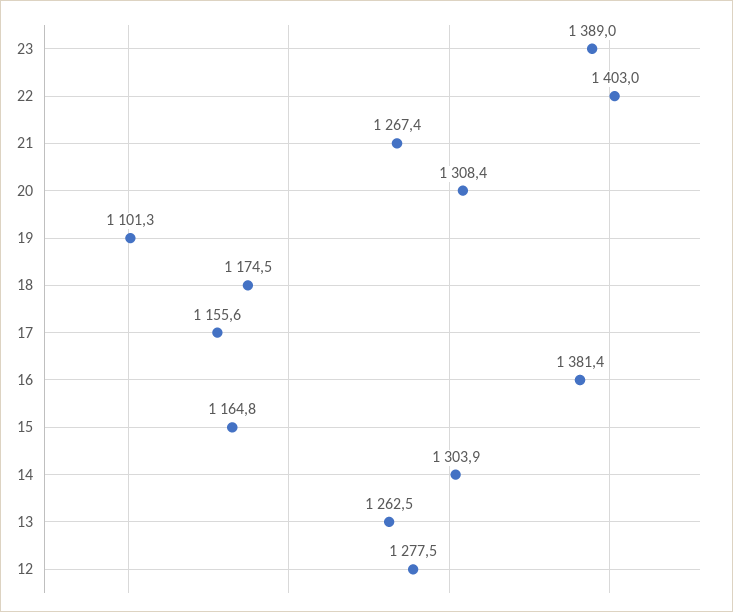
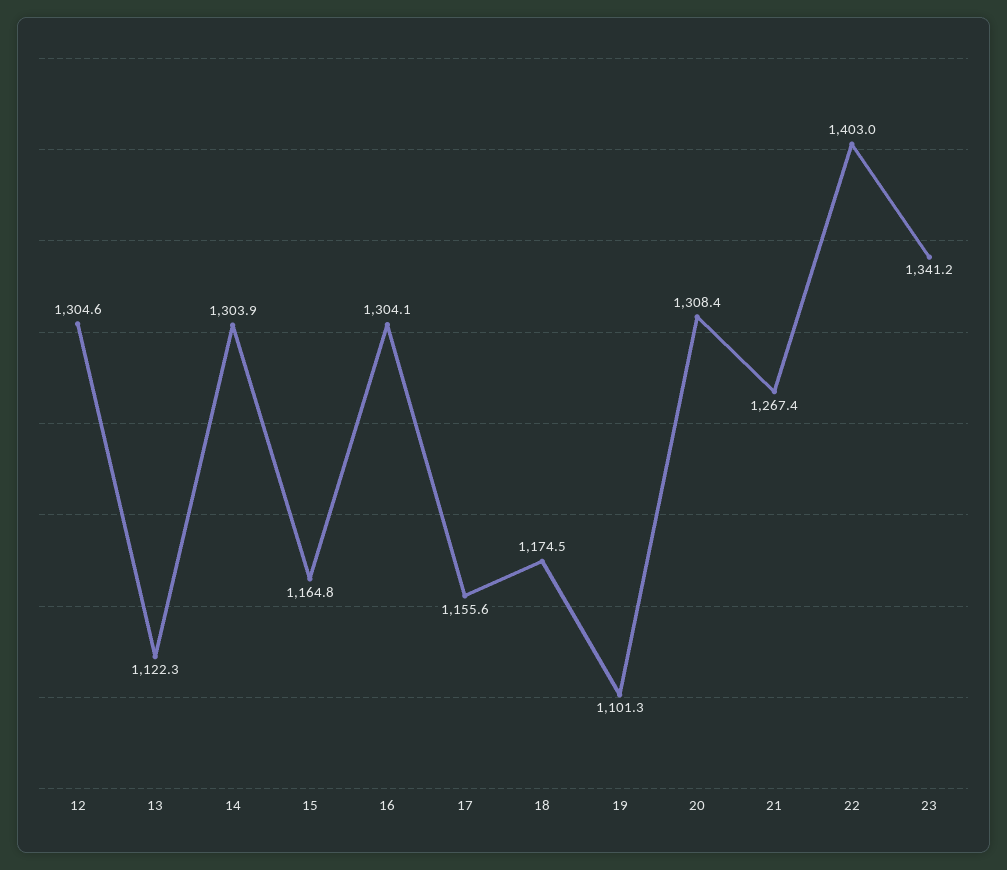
  {
-   "23": 1389,
+   "23": 1341.2,
    "22": 1403,
    "21": 1267.4,
    "20": 1308.4,
    "19": 1101.3,
    "18": 1174.5,
    "17": 1155.6,
-   "16": 1381.4,
+   "16": 1304.1,
    "15": 1164.8,
    "14": 1303.9,
-   "13": 1262.5,
+   "13": 1122.3,
-   "12": 1277.5
+   "12": 1304.6
  }

